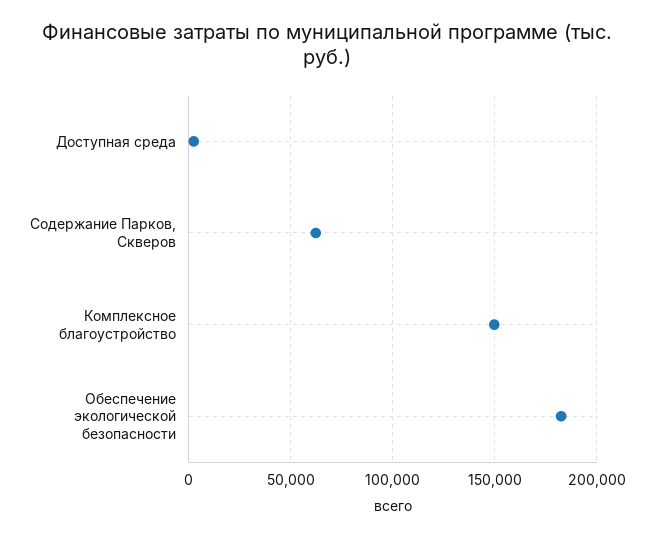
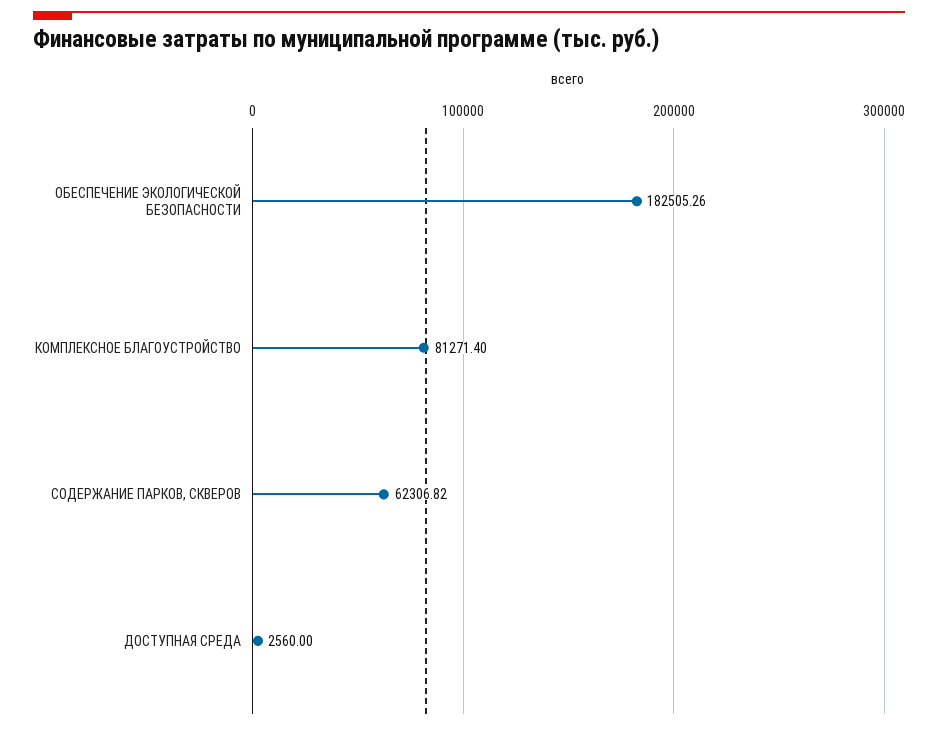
  {
    "Доступная среда": 2560,
    "Содержание Парков, Скверов": 62306.82,
-   "Комплексное благоустройство": 150000,
+   "Комплексное благоустройство": 81271.4,
    "Обеспечение экологической безопасности": 182505.26
  }

